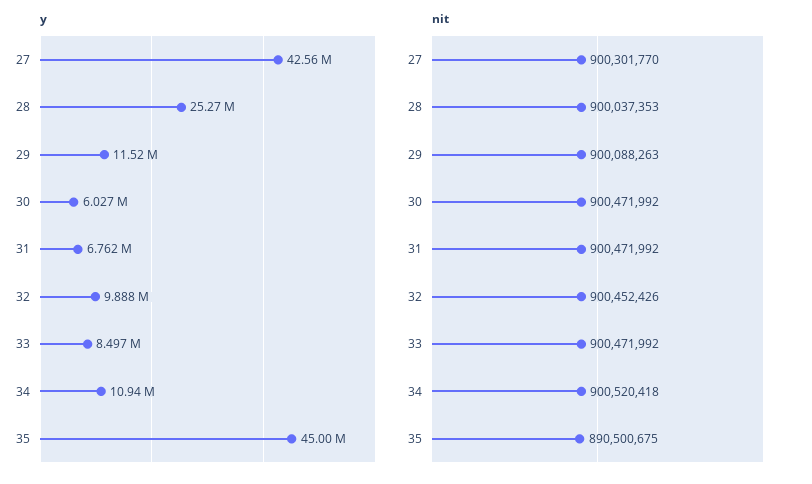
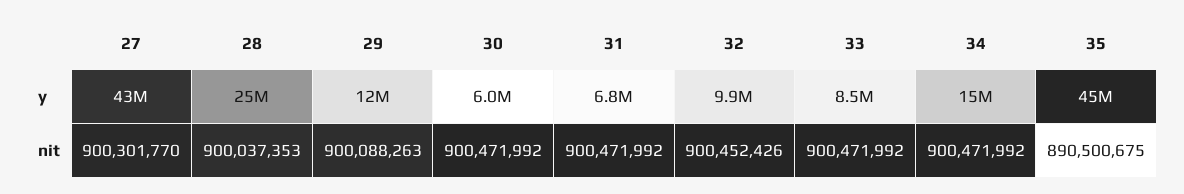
  {
    "y": {
      "27": 42560000,
      "28": 25270000,
      "29": 11520000,
      "30": 6027000,
      "31": 6762000,
      "32": 9888000,
      "33": 8497000,
-     "34": 10940000,
+     "34": 15000000,
      "35": 45000000
    },
    "nit": {
      "27": 900301770,
      "28": 900037353,
      "29": 900088263,
      "30": 900471992,
      "31": 900471992,
      "32": 900452426,
      "33": 900471992,
-     "34": 900520418,
+     "34": 900471992,
      "35": 890500675
    }
  }

